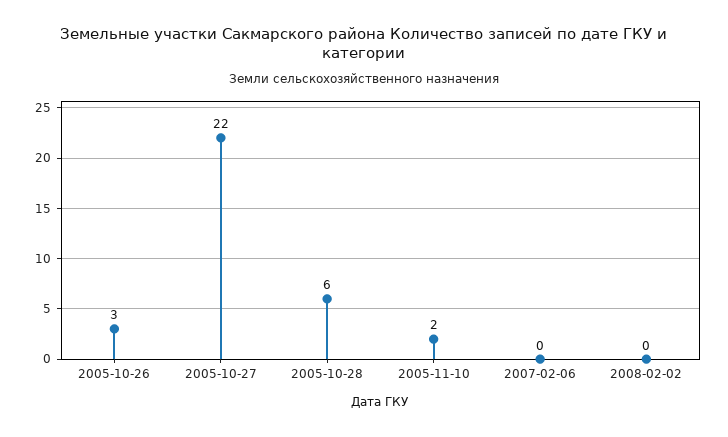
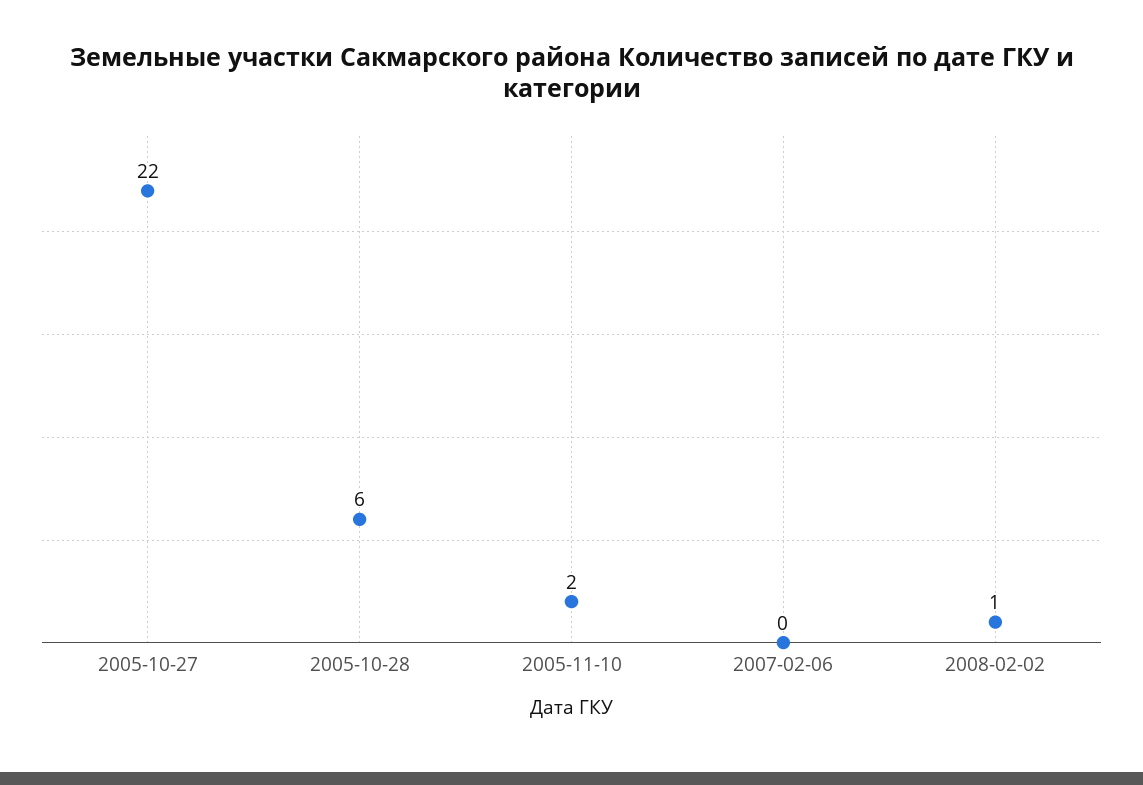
  {
-   "2005-10-26": 3,
    "2005-10-27": 22,
    "2005-10-28": 6,
    "2005-11-10": 2,
    "2007-02-06": 0,
-   "2008-02-02": 0
+   "2008-02-02": 1
  }

